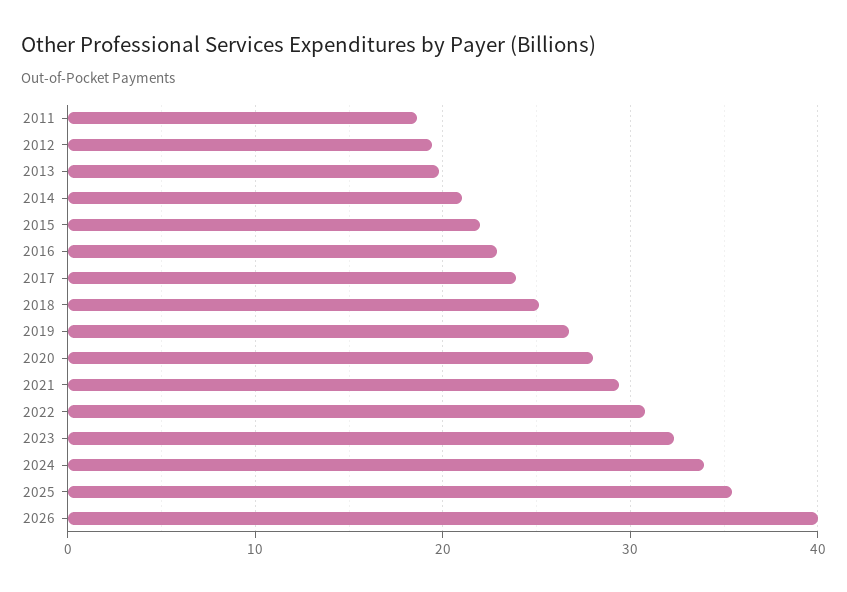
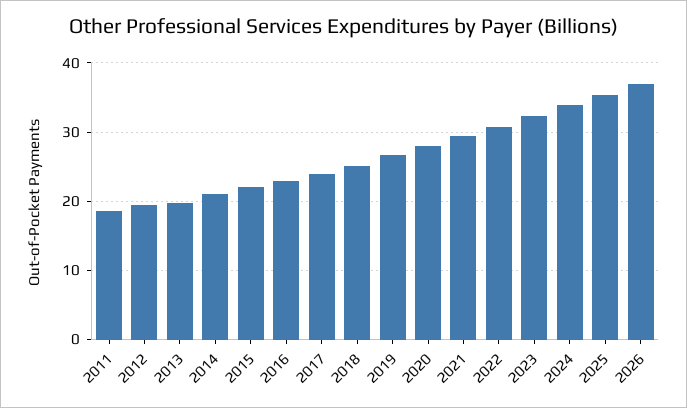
  {
    "2011": 19,
    "2012": 19,
    "2013": 20,
    "2014": 21,
    "2015": 22,
    "2016": 23,
    "2017": 24,
    "2018": 25,
    "2019": 27,
    "2020": 28,
    "2021": 29,
    "2022": 31,
    "2023": 32,
    "2024": 34,
    "2025": 35,
-   "2026": 40
+   "2026": 37
  }

